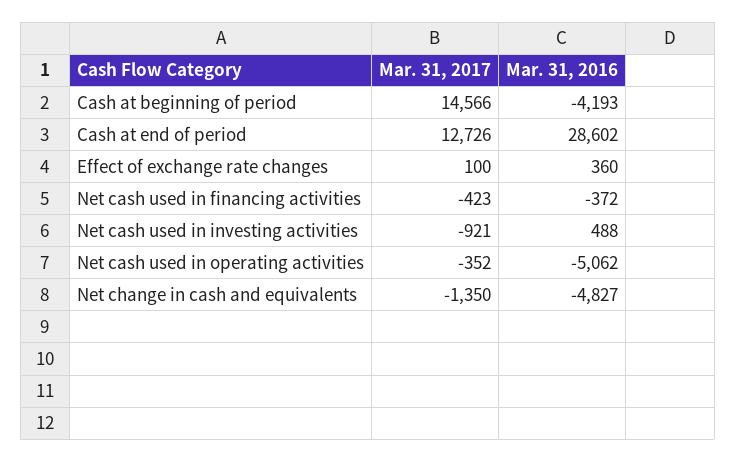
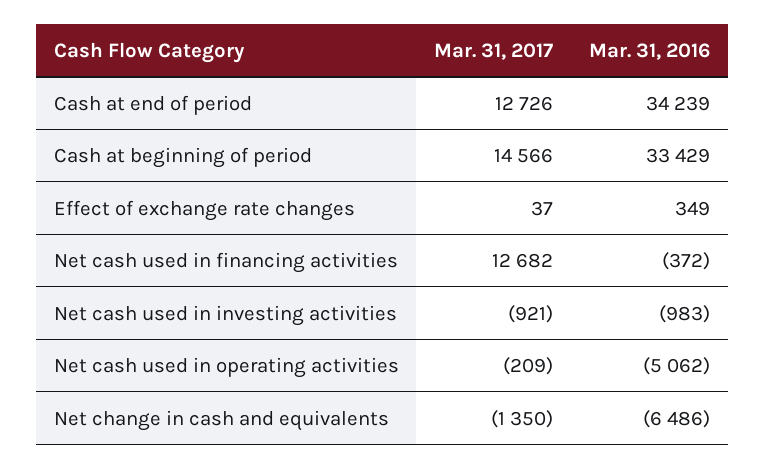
  {
    "Mar. 31, 2017": {
      "Cash at beginning of period": 14566,
      "Cash at end of period": 12726,
-     "Effect of exchange rate changes": 100,
+     "Effect of exchange rate changes": 37,
-     "Net cash used in financing activities": -423,
+     "Net cash used in financing activities": 12682,
      "Net cash used in investing activities": -921,
-     "Net cash used in operating activities": -352,
+     "Net cash used in operating activities": -209,
      "Net change in cash and equivalents": -1350
    },
    "Mar. 31, 2016": {
-     "Cash at beginning of period": -4193,
+     "Cash at beginning of period": 33429,
-     "Cash at end of period": 28602,
+     "Cash at end of period": 34239,
-     "Effect of exchange rate changes": 360,
+     "Effect of exchange rate changes": 349,
      "Net cash used in financing activities": -372,
-     "Net cash used in investing activities": 488,
+     "Net cash used in investing activities": -983,
      "Net cash used in operating activities": -5062,
-     "Net change in cash and equivalents": -4827
+     "Net change in cash and equivalents": -6486
    }
  }

